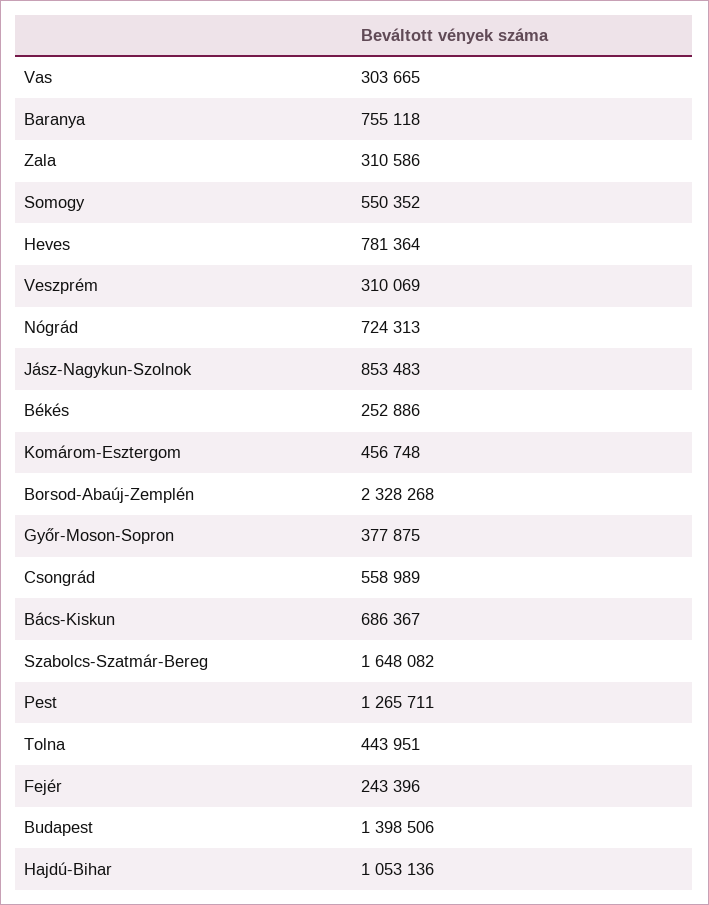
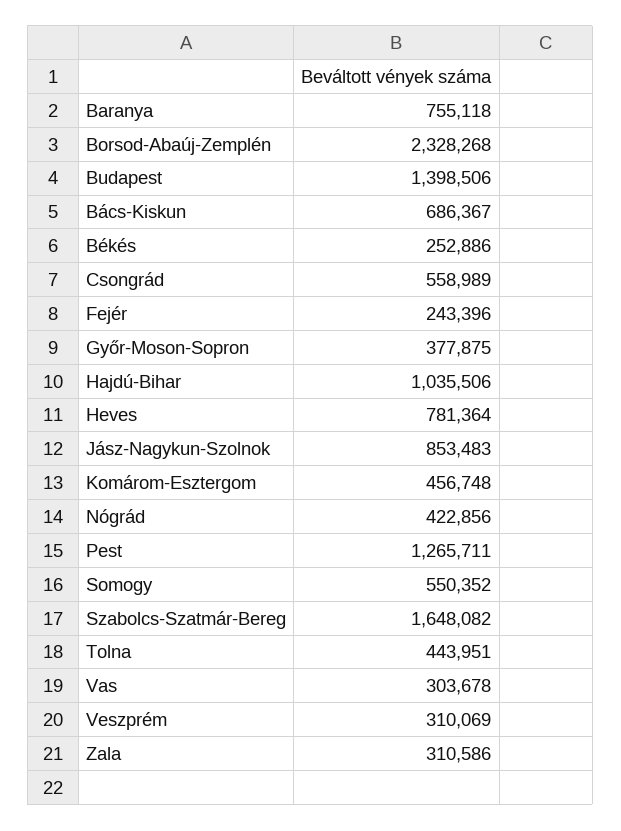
  {
-   "Vas": 303665,
+   "Vas": 303678,
    "Baranya": 755118,
    "Zala": 310586,
    "Somogy": 550352,
    "Heves": 781364,
    "Veszprém": 310069,
-   "Nógrád": 724313,
+   "Nógrád": 422856,
    "Jász-Nagykun-Szolnok": 853483,
    "Békés": 252886,
    "Komárom-Esztergom": 456748,
    "Borsod-Abaúj-Zemplén": 2328268,
    "Győr-Moson-Sopron": 377875,
    "Csongrád": 558989,
    "Bács-Kiskun": 686367,
    "Szabolcs-Szatmár-Bereg": 1648082,
    "Pest": 1265711,
    "Tolna": 443951,
    "Fejér": 243396,
    "Budapest": 1398506,
-   "Hajdú-Bihar": 1053136
+   "Hajdú-Bihar": 1035506
  }

